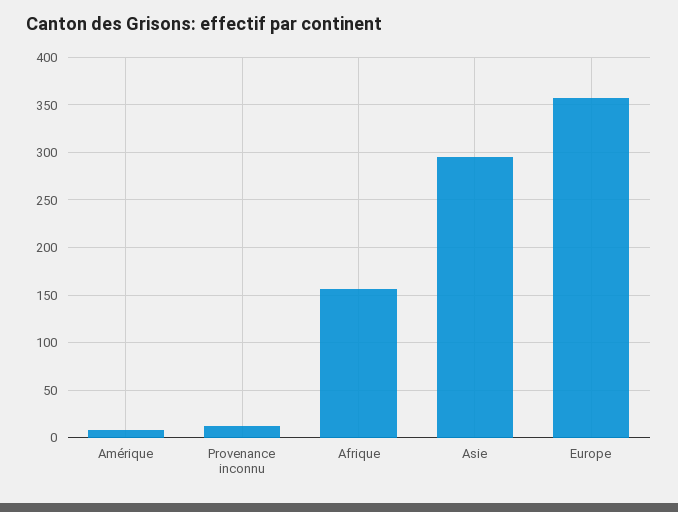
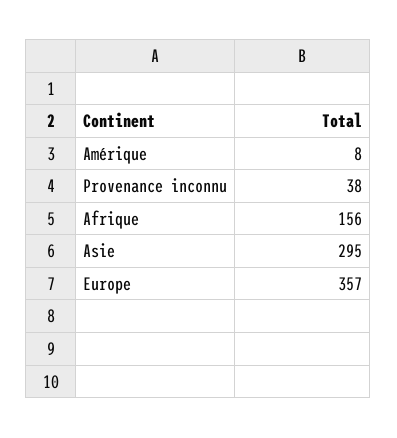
  {
    "Amérique": 8,
-   "Provenance inconnu": 10,
+   "Provenance inconnu": 38,
    "Afrique": 156,
    "Asie": 295,
    "Europe": 357
  }

